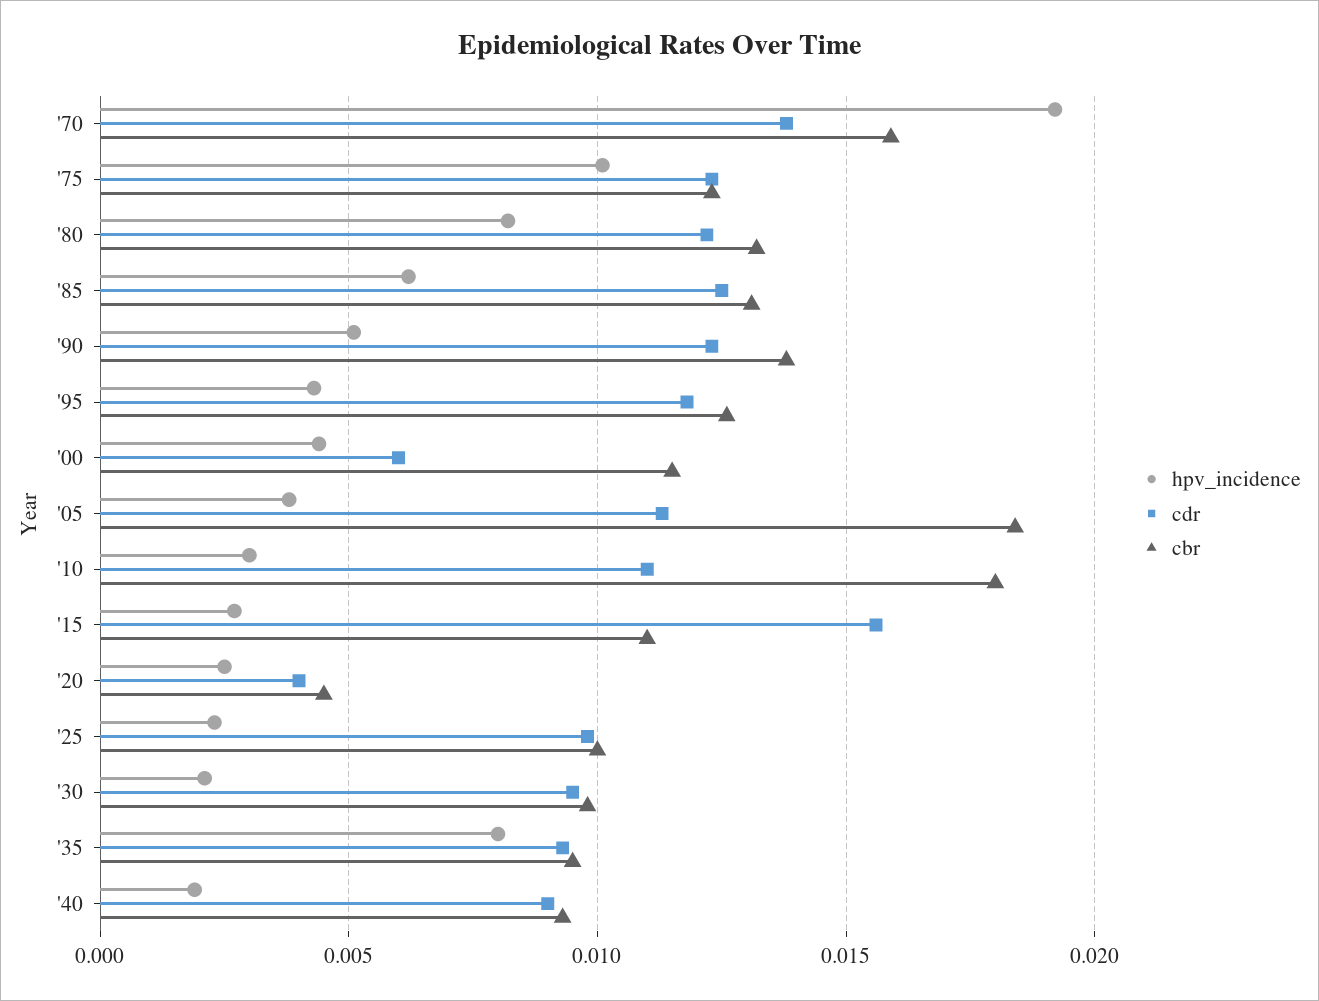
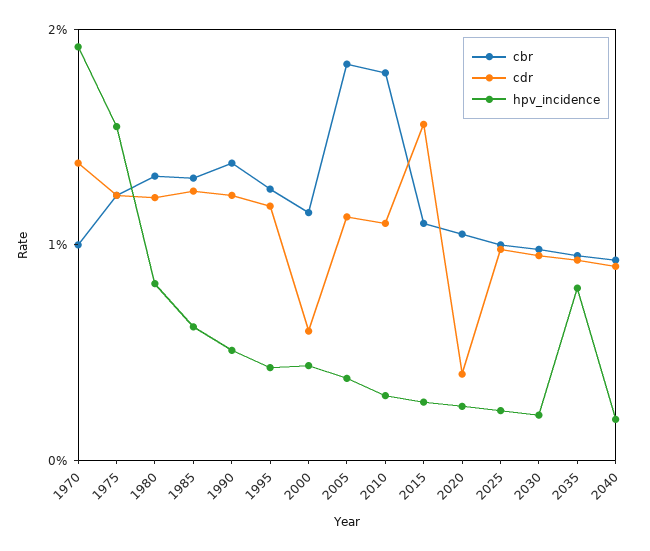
  {
    "hpv_incidence": {
      "'70": 0.019,
-     "'75": 0.01,
+     "'75": 0.016,
      "'80": 0.008,
      "'85": 0.006,
      "'90": 0.005,
      "'95": 0.0045,
      "'00": 0.0045,
      "'05": 0.004,
      "'10": 0.003,
      "'15": 0.0025,
      "'20": 0.0025,
      "'25": 0.0025,
      "'30": 0.002,
      "'35": 0.008,
      "'40": 0.002
    },
    "cdr": {
      "'70": 0.014,
      "'75": 0.0125,
      "'80": 0.012,
      "'85": 0.0125,
      "'90": 0.0125,
      "'95": 0.012,
      "'00": 0.006,
      "'05": 0.0115,
      "'10": 0.011,
      "'15": 0.0155,
      "'20": 0.004,
      "'25": 0.01,
      "'30": 0.0095,
      "'35": 0.0095,
      "'40": 0.009
    },
    "cbr": {
-     "'70": 0.016,
+     "'70": 0.01,
      "'75": 0.0125,
      "'80": 0.013,
      "'85": 0.013,
      "'90": 0.014,
      "'95": 0.0125,
      "'00": 0.0115,
      "'05": 0.0185,
      "'10": 0.018,
      "'15": 0.011,
-     "'20": 0.0045,
+     "'20": 0.01,
      "'25": 0.01,
      "'30": 0.01,
      "'35": 0.0095,
      "'40": 0.0095
    }
  }

